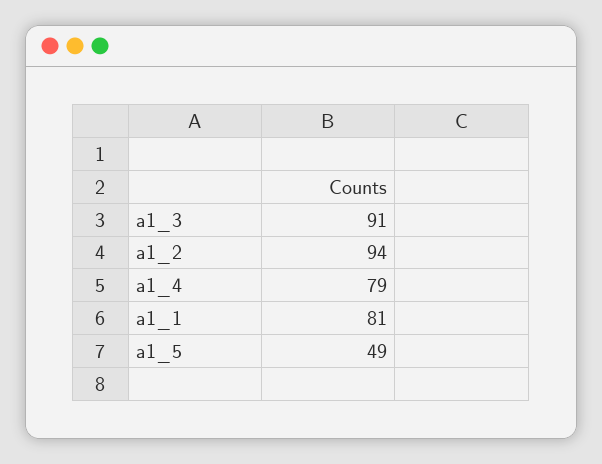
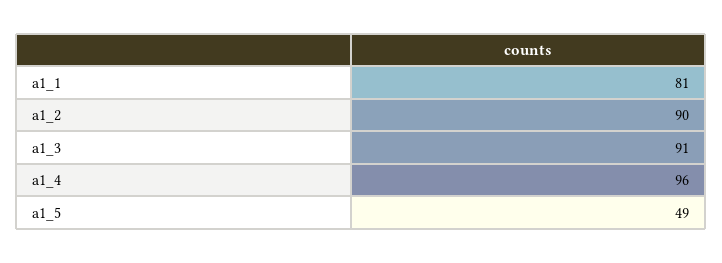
  {
    "a1_3": 91,
-   "a1_2": 94,
+   "a1_2": 90,
-   "a1_4": 79,
+   "a1_4": 96,
    "a1_1": 81,
    "a1_5": 49
  }

